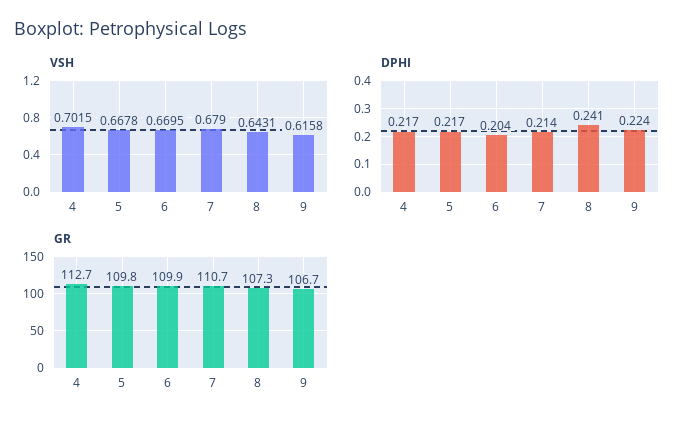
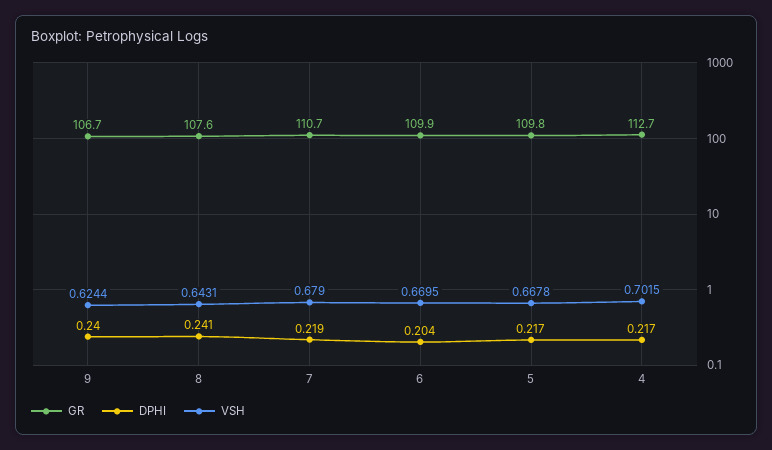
  {
    "VSH": {
      "4": 0.7015,
      "5": 0.6678,
      "6": 0.6695,
      "7": 0.679,
      "8": 0.6431,
-     "9": 0.6158
+     "9": 0.6244
    },
    "DPHI": {
      "4": 0.217,
      "5": 0.217,
      "6": 0.204,
-     "7": 0.214,
+     "7": 0.219,
      "8": 0.241,
-     "9": 0.224
+     "9": 0.24
    },
    "GR": {
      "4": 112.7,
      "5": 109.8,
      "6": 109.9,
      "7": 110.7,
-     "8": 107.3,
+     "8": 107.6,
      "9": 106.7
    }
  }

